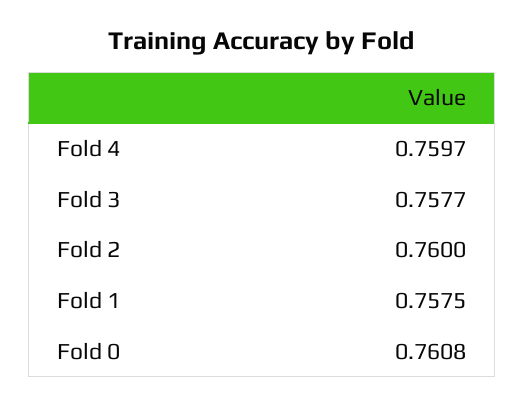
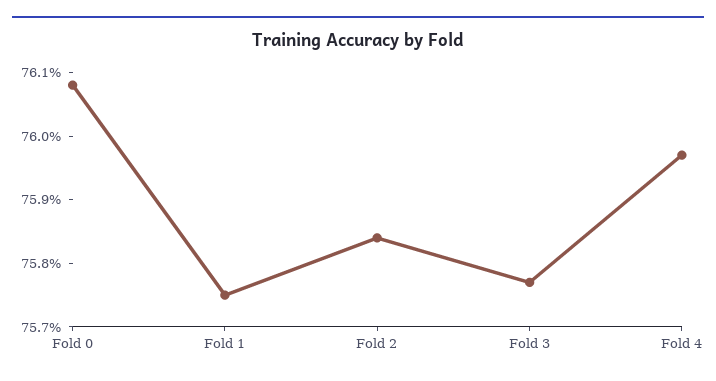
  {
    "Fold 4": 0.7597,
    "Fold 3": 0.7577,
-   "Fold 2": 0.76,
+   "Fold 2": 0.7585,
    "Fold 1": 0.7575,
    "Fold 0": 0.7608
  }

